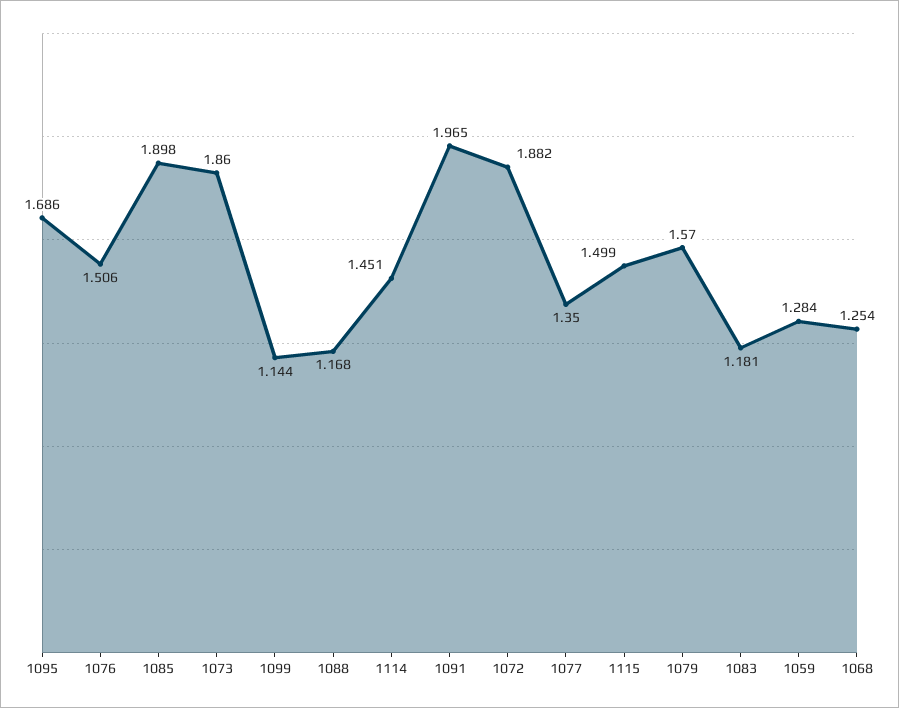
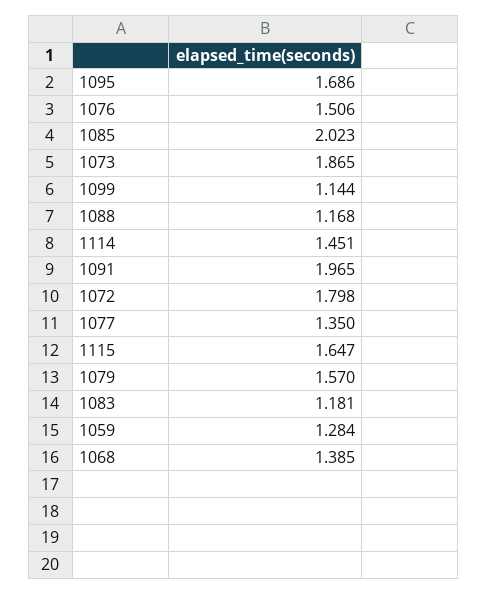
  {
    "1095": 1.686,
    "1076": 1.506,
-   "1085": 1.898,
+   "1085": 2.023,
-   "1073": 1.86,
+   "1073": 1.865,
    "1099": 1.144,
    "1088": 1.168,
    "1114": 1.451,
    "1091": 1.965,
-   "1072": 1.882,
+   "1072": 1.798,
    "1077": 1.35,
-   "1115": 1.499,
+   "1115": 1.647,
    "1079": 1.57,
    "1083": 1.181,
    "1059": 1.284,
-   "1068": 1.254
+   "1068": 1.385
  }

